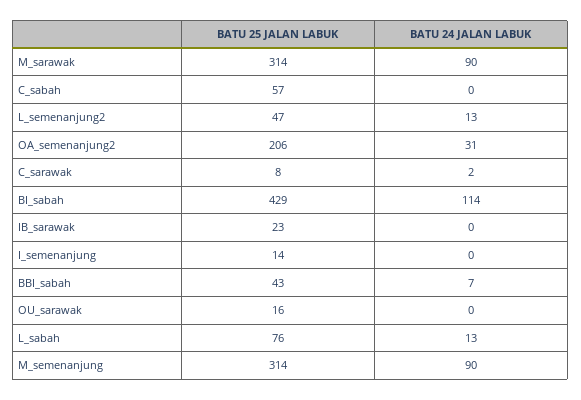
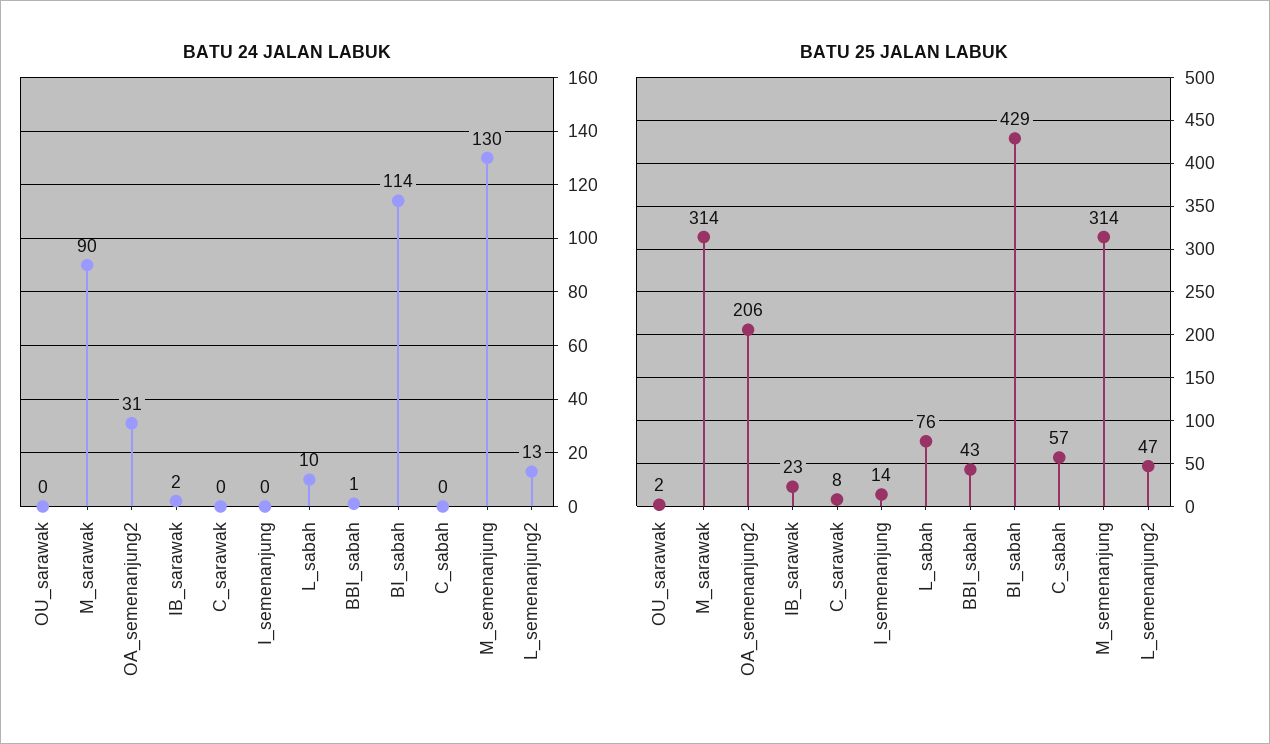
  {
    "BATU 25 JALAN LABUK": {
      "M_sarawak": 314,
      "C_sabah": 57,
      "L_semenanjung2": 47,
      "OA_semenanjung2": 206,
      "C_sarawak": 8,
      "BI_sabah": 429,
      "IB_sarawak": 23,
      "I_semenanjung": 14,
      "BBI_sabah": 43,
-     "OU_sarawak": 16,
+     "OU_sarawak": 2,
      "L_sabah": 76,
      "M_semenanjung": 314
    },
    "BATU 24 JALAN LABUK": {
      "M_sarawak": 90,
      "C_sabah": 0,
      "L_semenanjung2": 13,
      "OA_semenanjung2": 31,
-     "C_sarawak": 2,
+     "C_sarawak": 0,
      "BI_sabah": 114,
-     "IB_sarawak": 0,
+     "IB_sarawak": 2,
      "I_semenanjung": 0,
-     "BBI_sabah": 7,
+     "BBI_sabah": 1,
      "OU_sarawak": 0,
-     "L_sabah": 13,
+     "L_sabah": 10,
-     "M_semenanjung": 90
+     "M_semenanjung": 130
    }
  }

